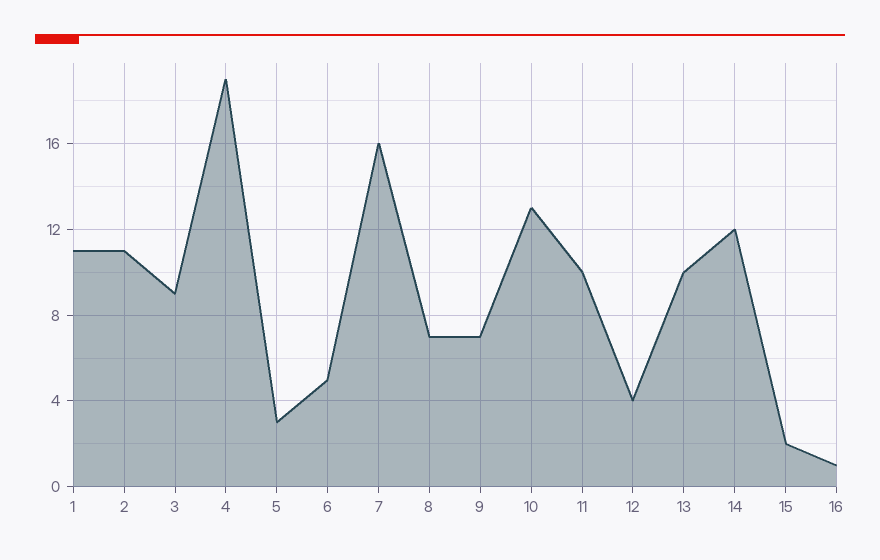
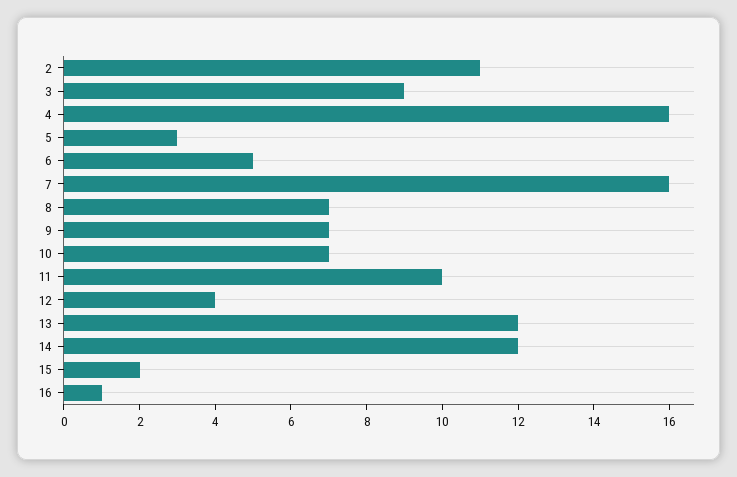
  {
-   "1": 11,
    "2": 11,
    "3": 9,
-   "4": 19,
+   "4": 16,
    "5": 3,
    "6": 5,
    "7": 16,
    "8": 7,
    "9": 7,
-   "10": 13,
+   "10": 7,
    "11": 10,
    "12": 4,
-   "13": 10,
+   "13": 12,
    "14": 12,
    "15": 2,
    "16": 1
  }

